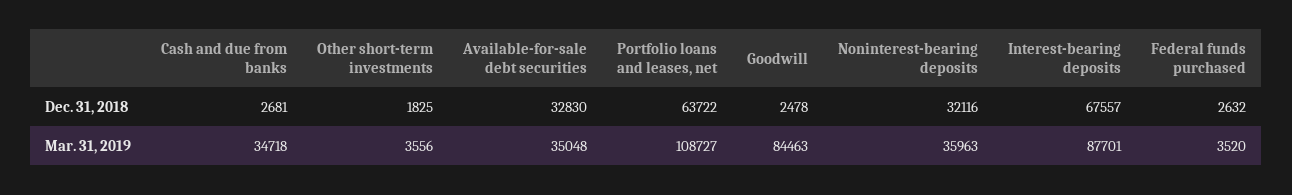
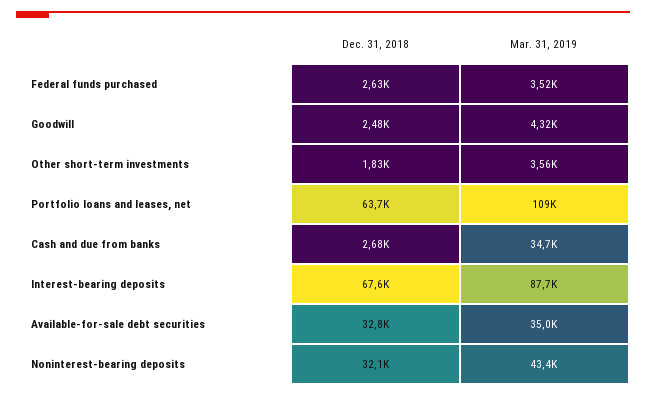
  {
    "Cash and due from banks": {
      "Dec. 31, 2018": 2681,
      "Mar. 31, 2019": 34718
    },
    "Other short-term investments": {
      "Dec. 31, 2018": 1825,
      "Mar. 31, 2019": 3556
    },
    "Available-for-sale debt securities": {
      "Dec. 31, 2018": 32830,
      "Mar. 31, 2019": 35048
    },
    "Portfolio loans and leases, net": {
      "Dec. 31, 2018": 63722,
      "Mar. 31, 2019": 108727
    },
    "Goodwill": {
      "Dec. 31, 2018": 2478,
-     "Mar. 31, 2019": 84463
+     "Mar. 31, 2019": 4320
    },
    "Noninterest-bearing deposits": {
      "Dec. 31, 2018": 32116,
-     "Mar. 31, 2019": 35963
+     "Mar. 31, 2019": 43400
    },
    "Interest-bearing deposits": {
      "Dec. 31, 2018": 67557,
      "Mar. 31, 2019": 87701
    },
    "Federal funds purchased": {
      "Dec. 31, 2018": 2632,
      "Mar. 31, 2019": 3520
    }
  }

